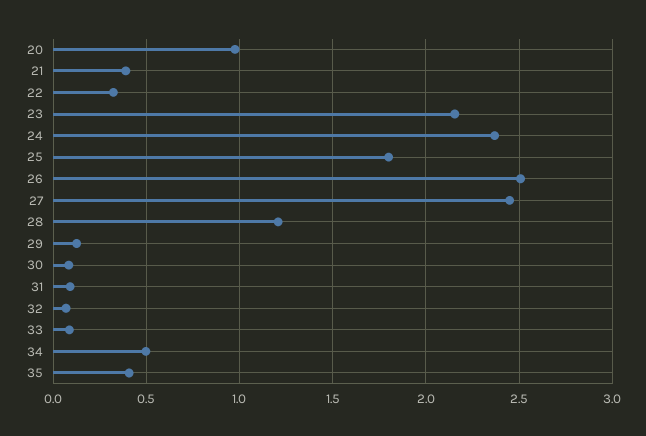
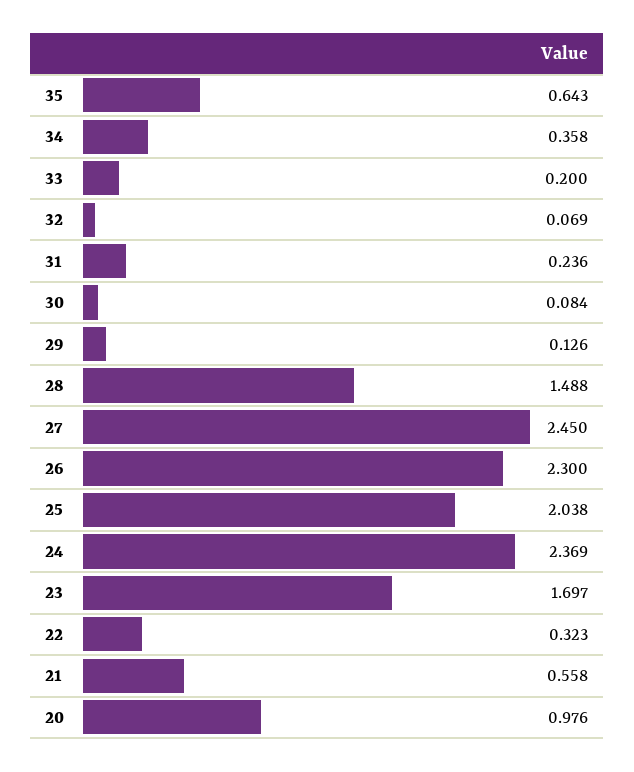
  {
    "20": 0.976,
-   "21": 0.4,
+   "21": 0.558,
    "22": 0.323,
-   "23": 2.15,
+   "23": 1.697,
    "24": 2.369,
-   "25": 1.8,
+   "25": 2.038,
-   "26": 2.5,
+   "26": 2.3,
    "27": 2.45,
-   "28": 1.2,
+   "28": 1.488,
    "29": 0.126,
    "30": 0.084,
-   "31": 0.1,
+   "31": 0.236,
    "32": 0.069,
-   "33": 0.1,
+   "33": 0.2,
-   "34": 0.5,
+   "34": 0.358,
-   "35": 0.4
+   "35": 0.643
  }

